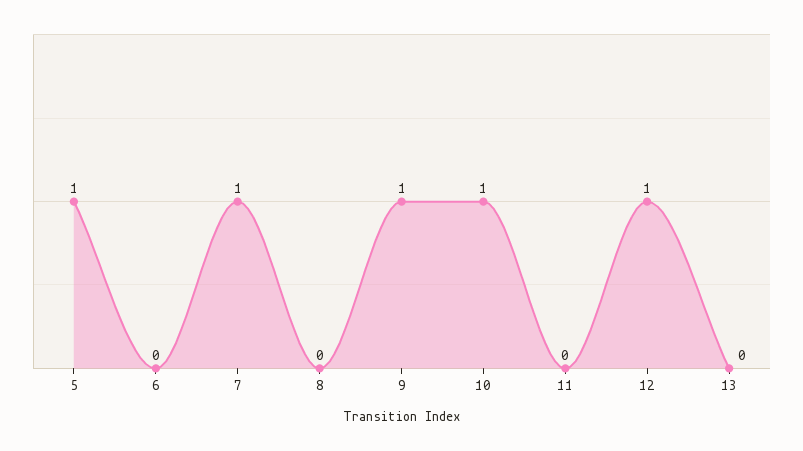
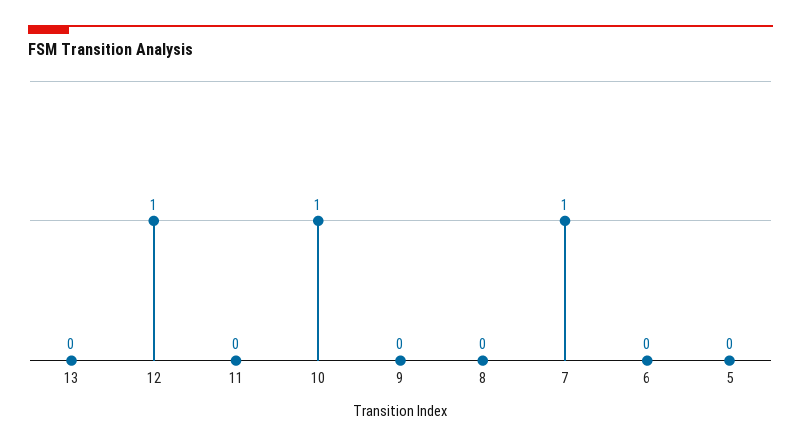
  {
-   "5": 1,
+   "5": 0,
    "6": 0,
    "7": 1,
    "8": 0,
-   "9": 1,
+   "9": 0,
    "10": 1,
    "11": 0,
    "12": 1,
    "13": 0
  }

